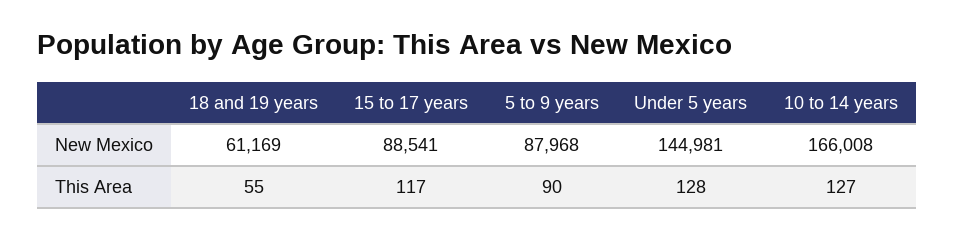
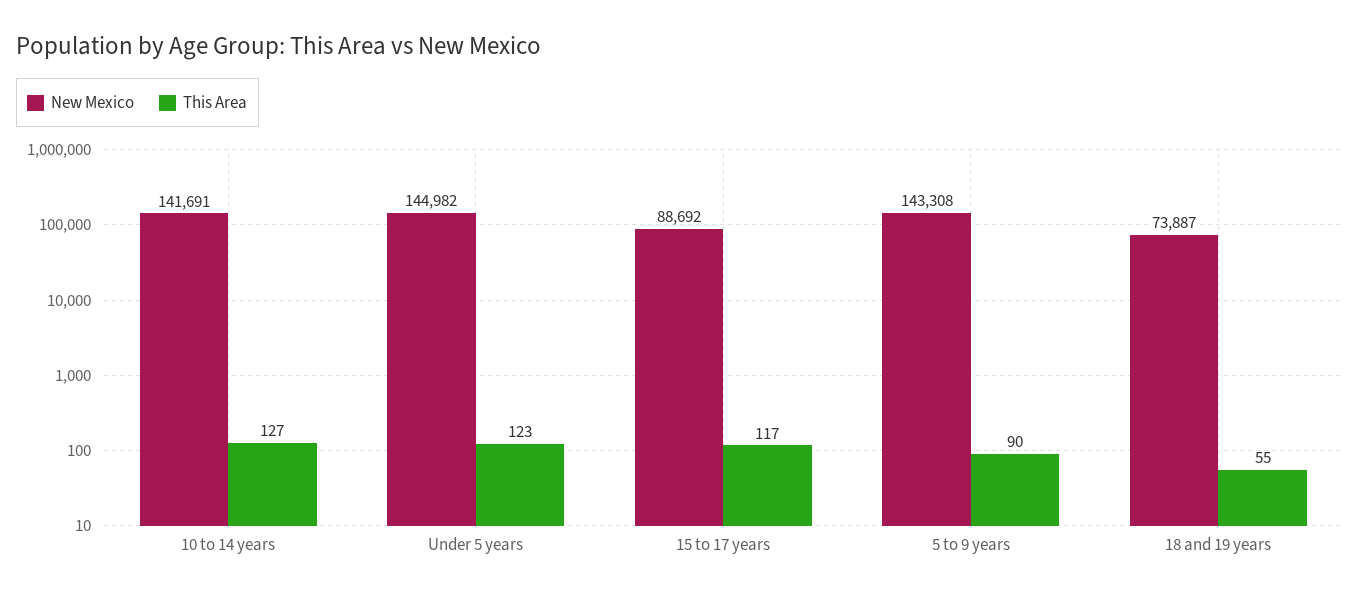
  {
    "New Mexico": {
-     "18 and 19 years": 61169,
+     "18 and 19 years": 73887,
-     "15 to 17 years": 88541,
+     "15 to 17 years": 88692,
-     "5 to 9 years": 87968,
+     "5 to 9 years": 143308,
-     "Under 5 years": 144981,
+     "Under 5 years": 144982,
-     "10 to 14 years": 166008
+     "10 to 14 years": 141691
    },
    "This Area": {
      "18 and 19 years": 55,
      "15 to 17 years": 117,
      "5 to 9 years": 90,
-     "Under 5 years": 128,
+     "Under 5 years": 123,
      "10 to 14 years": 127
    }
  }

